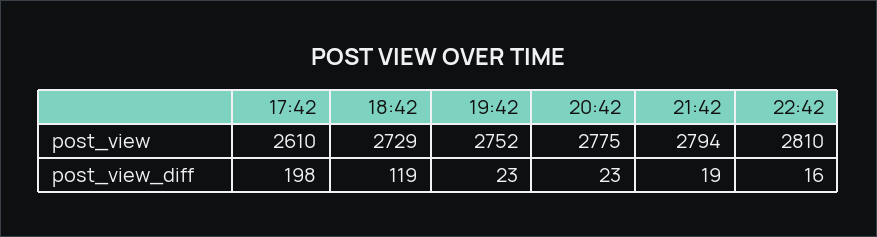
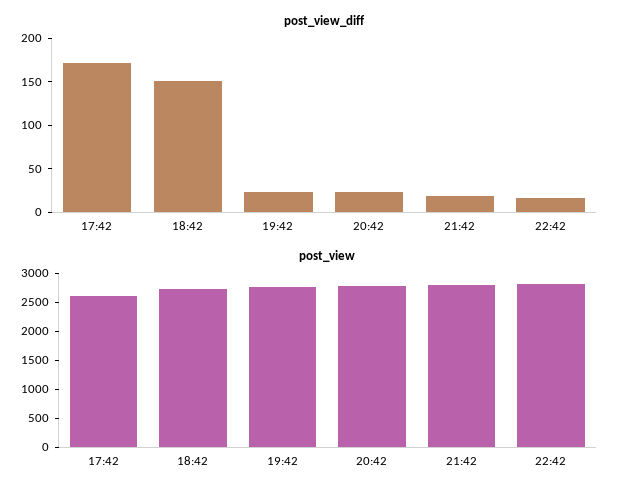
  {
    "post_view": {
      "17:42": 2610,
      "18:42": 2729,
      "19:42": 2752,
      "20:42": 2775,
      "21:42": 2794,
      "22:42": 2810
    },
    "post_view_diff": {
-     "17:42": 198,
+     "17:42": 170,
-     "18:42": 119,
+     "18:42": 150,
      "19:42": 23,
      "20:42": 23,
      "21:42": 19,
      "22:42": 16
    }
  }

